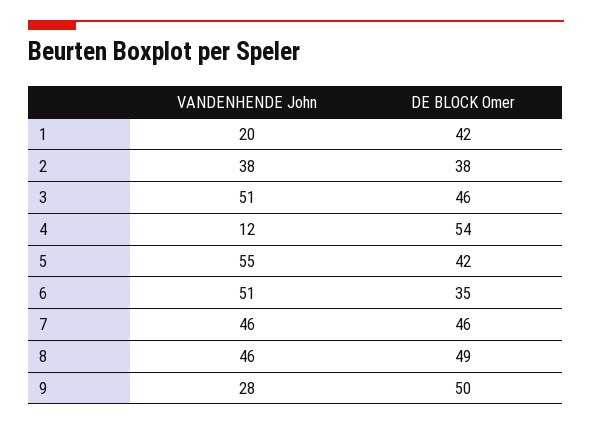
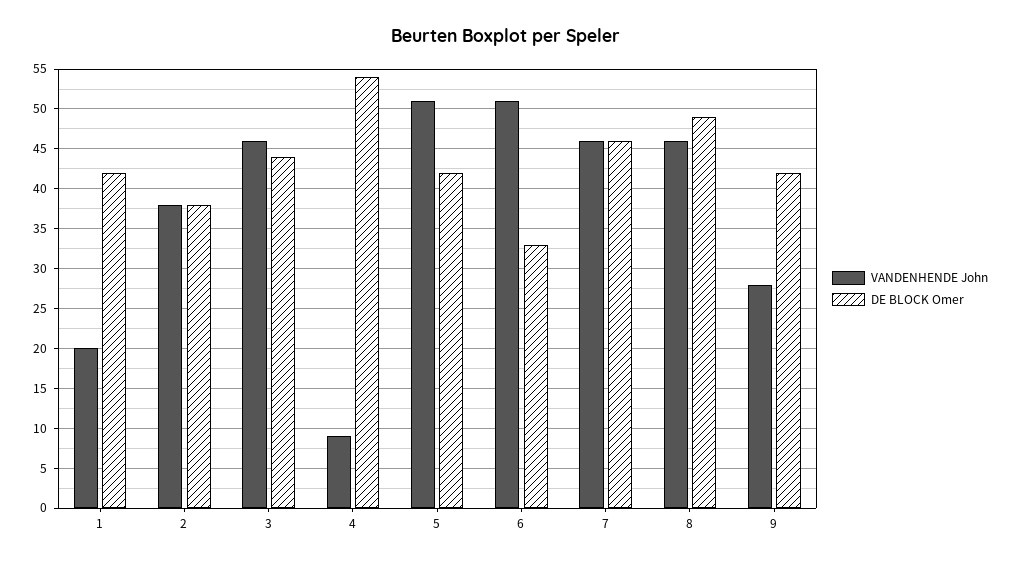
  {
    "VANDENHENDE John": {
      "1": 20,
      "2": 38,
-     "3": 51,
+     "3": 46,
-     "4": 12,
+     "4": 9,
-     "5": 55,
+     "5": 51,
      "6": 51,
      "7": 46,
      "8": 46,
      "9": 28
    },
    "DE BLOCK Omer": {
      "1": 42,
      "2": 38,
-     "3": 46,
+     "3": 44,
      "4": 54,
      "5": 42,
-     "6": 35,
+     "6": 33,
      "7": 46,
      "8": 49,
-     "9": 50
+     "9": 42
    }
  }

